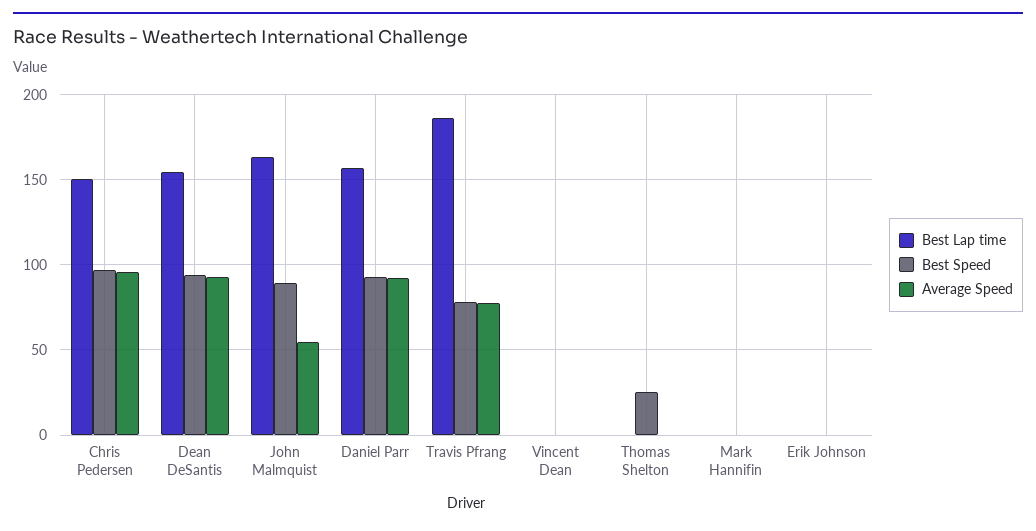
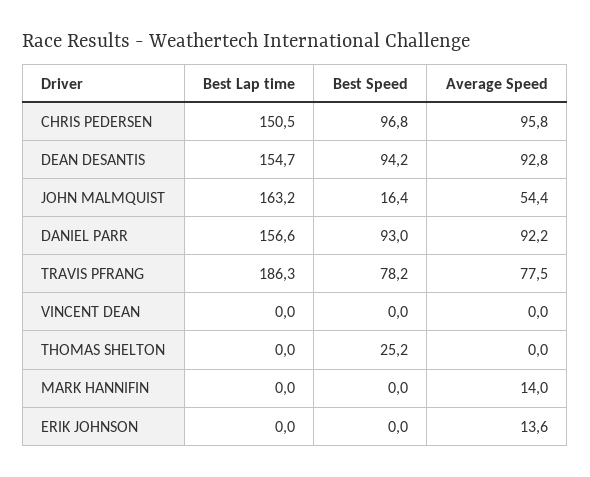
  {
    "Best Lap time": {
      "Chris Pedersen": 150.5,
      "Dean DeSantis": 154.7,
      "John Malmquist": 163.2,
      "Daniel Parr": 156.6,
      "Travis Pfrang": 186.3,
      "Vincent Dean": 0,
      "Thomas Shelton": 0,
      "Mark Hannifin": 0,
      "Erik Johnson": 0
    },
    "Best Speed": {
      "Chris Pedersen": 96.8,
      "Dean DeSantis": 94.2,
-     "John Malmquist": 90,
+     "John Malmquist": 16.4,
      "Daniel Parr": 93,
      "Travis Pfrang": 78.2,
      "Vincent Dean": 0,
      "Thomas Shelton": 25.2,
      "Mark Hannifin": 0,
      "Erik Johnson": 0
    },
    "Average Speed": {
      "Chris Pedersen": 95.8,
      "Dean DeSantis": 92.8,
      "John Malmquist": 54.4,
      "Daniel Parr": 92.2,
      "Travis Pfrang": 77.5,
      "Vincent Dean": 0,
      "Thomas Shelton": 0,
-     "Mark Hannifin": 0,
+     "Mark Hannifin": 14,
-     "Erik Johnson": 0
+     "Erik Johnson": 13.6
    }
  }

